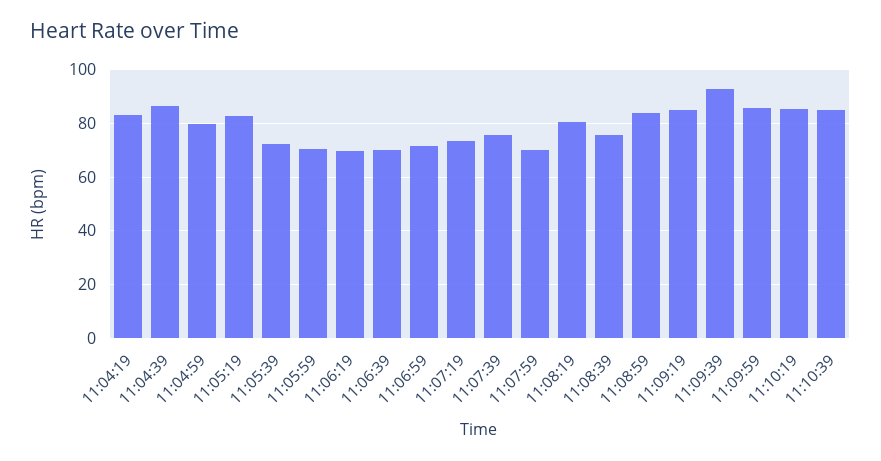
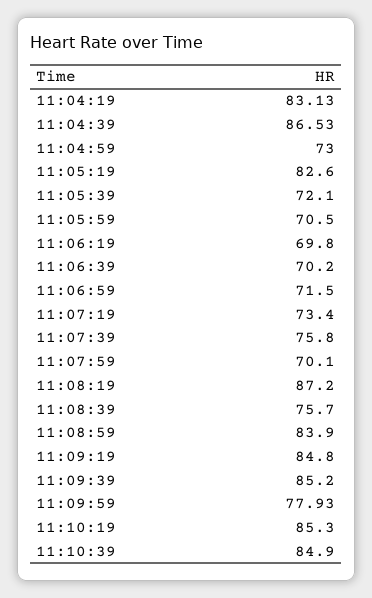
  {
    "11:04:19": 83.13,
    "11:04:39": 86.53,
-   "11:04:59": 80,
+   "11:04:59": 73,
    "11:05:19": 82.6,
    "11:05:39": 72.1,
    "11:05:59": 70.5,
    "11:06:19": 69.8,
    "11:06:39": 70.2,
    "11:06:59": 71.5,
    "11:07:19": 73.4,
    "11:07:39": 75.8,
    "11:07:59": 70.1,
-   "11:08:19": 80,
+   "11:08:19": 87.2,
    "11:08:39": 75.7,
    "11:08:59": 83.9,
    "11:09:19": 84.8,
-   "11:09:39": 92.5,
+   "11:09:39": 85.2,
-   "11:09:59": 85,
+   "11:09:59": 77.93,
    "11:10:19": 85.3,
    "11:10:39": 84.9
  }

